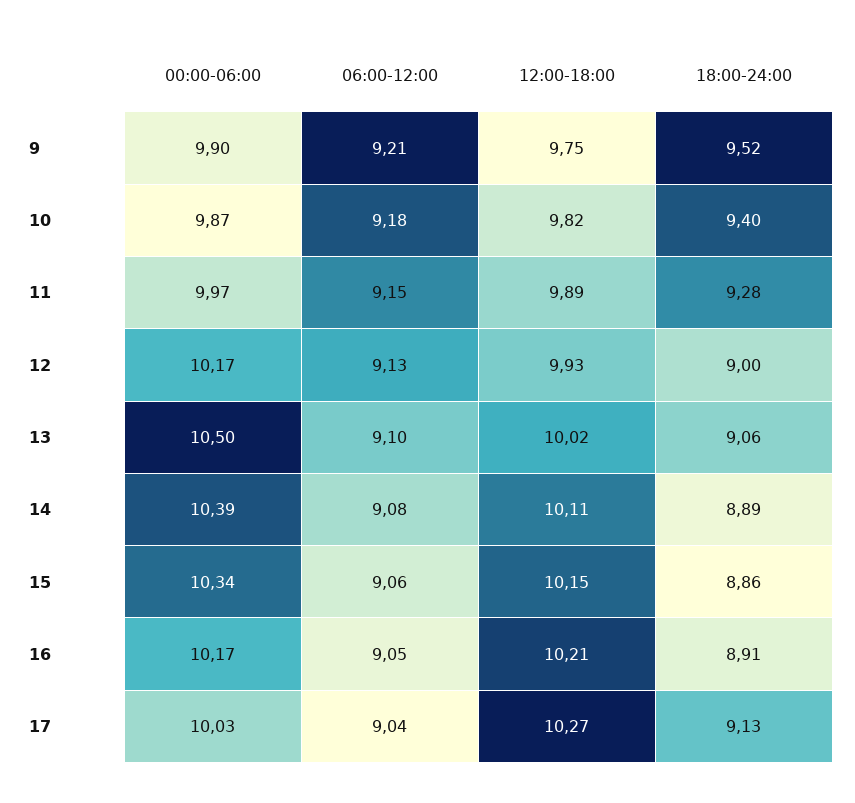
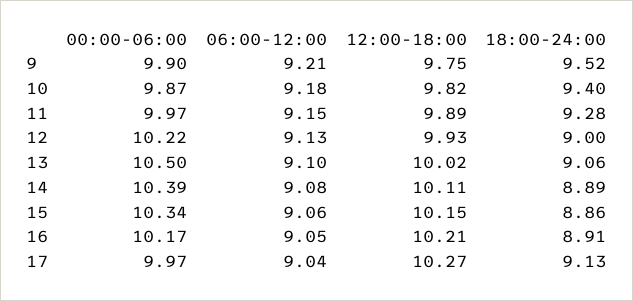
  {
    "00:00-06:00": {
      "9": 9.9,
      "10": 9.87,
      "11": 9.97,
-     "12": 10.17,
+     "12": 10.22,
      "13": 10.5,
      "14": 10.39,
      "15": 10.34,
      "16": 10.17,
-     "17": 10.03
+     "17": 9.97
    },
    "06:00-12:00": {
      "9": 9.21,
      "10": 9.18,
      "11": 9.15,
      "12": 9.13,
      "13": 9.1,
      "14": 9.08,
      "15": 9.06,
      "16": 9.05,
      "17": 9.04
    },
    "12:00-18:00": {
      "9": 9.75,
      "10": 9.82,
      "11": 9.89,
      "12": 9.93,
      "13": 10.02,
      "14": 10.11,
      "15": 10.15,
      "16": 10.21,
      "17": 10.27
    },
    "18:00-24:00": {
      "9": 9.52,
      "10": 9.4,
      "11": 9.28,
      "12": 9,
      "13": 9.06,
      "14": 8.89,
      "15": 8.86,
      "16": 8.91,
      "17": 9.13
    }
  }

